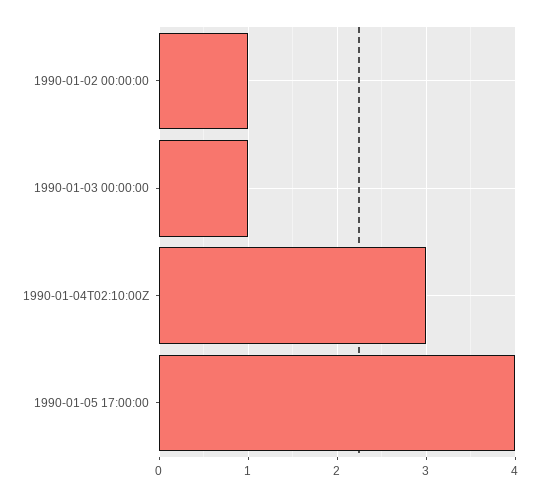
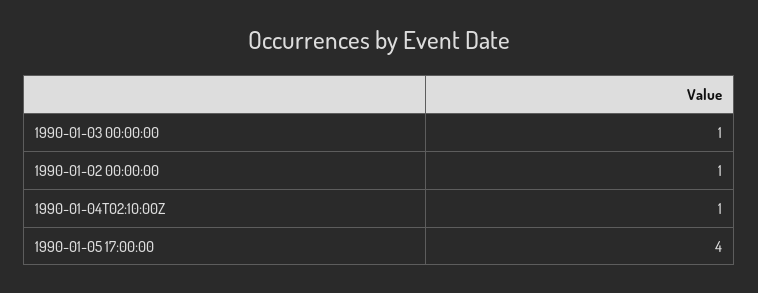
  {
    "1990-01-02 00:00:00": 1,
    "1990-01-03 00:00:00": 1,
-   "1990-01-04T02:10:00Z": 3,
+   "1990-01-04T02:10:00Z": 1,
    "1990-01-05 17:00:00": 4
  }

